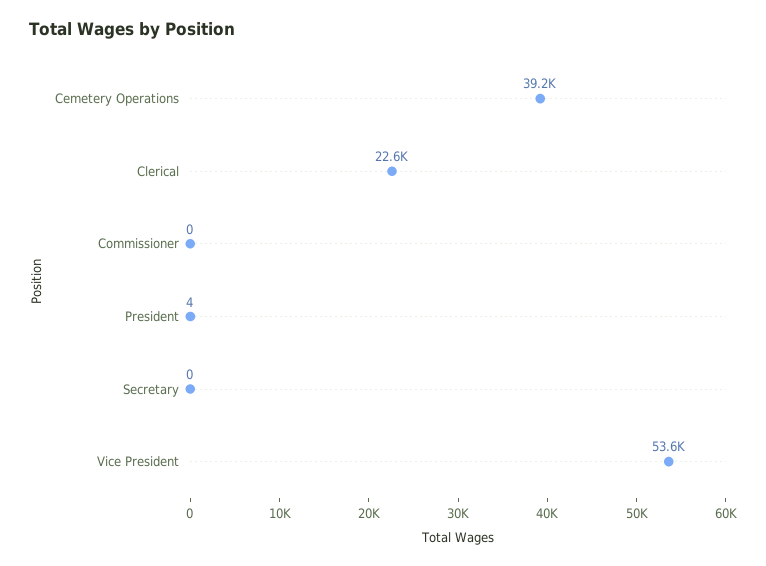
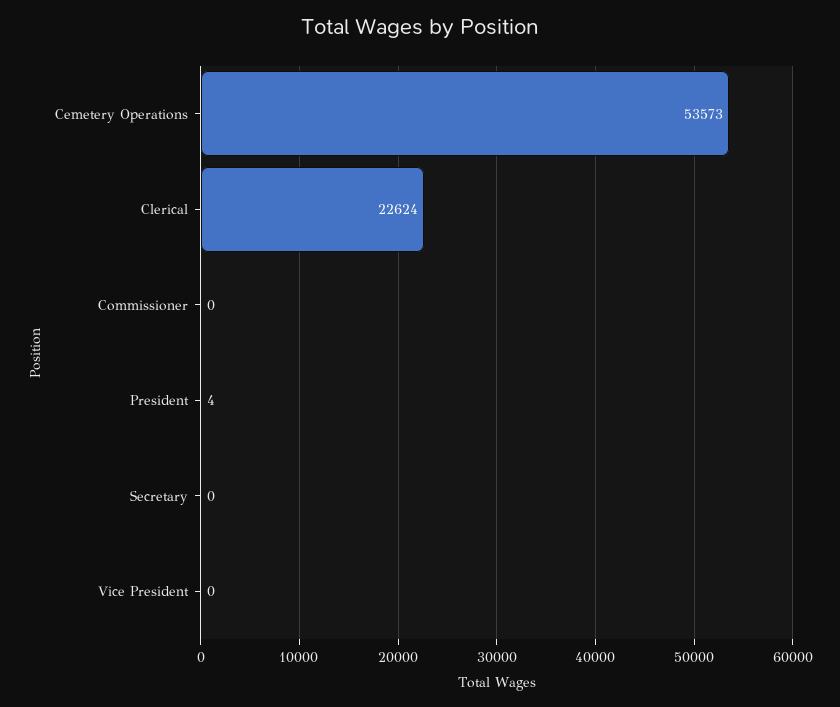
  {
-   "Cemetery Operations": 39200,
+   "Cemetery Operations": 53573,
    "Clerical": 22624,
    "Commissioner": 0,
    "President": 4,
    "Secretary": 0,
-   "Vice President": 53600
+   "Vice President": 0
  }

